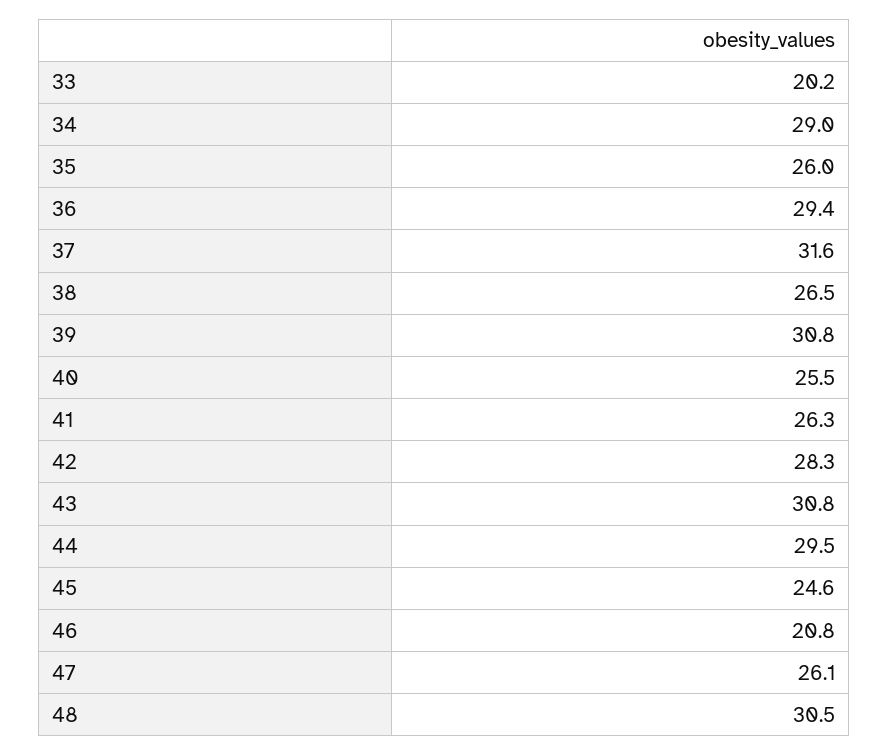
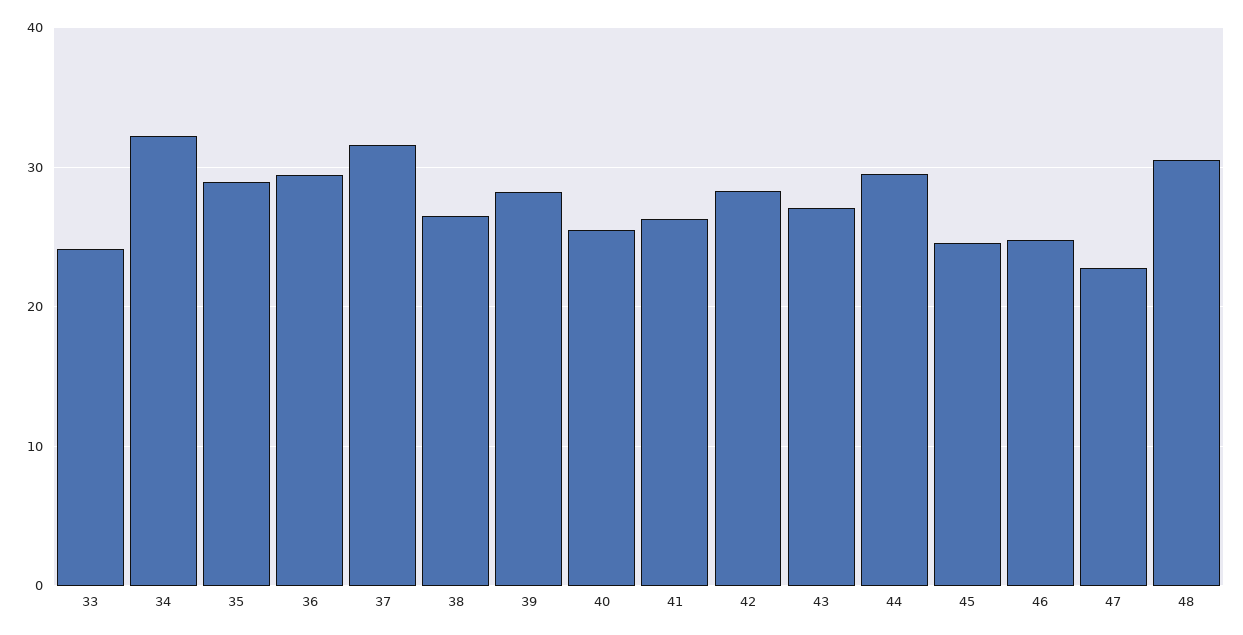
  {
-   "33": 20.2,
+   "33": 24,
-   "34": 29,
+   "34": 32,
-   "35": 26,
+   "35": 29,
    "36": 29.4,
    "37": 31.6,
    "38": 26.5,
-   "39": 30.8,
+   "39": 28,
    "40": 25.5,
    "41": 26.3,
    "42": 28.3,
-   "43": 30.8,
+   "43": 27,
    "44": 29.5,
    "45": 24.6,
-   "46": 20.8,
+   "46": 25,
-   "47": 26.1,
+   "47": 23,
    "48": 30.5
  }

